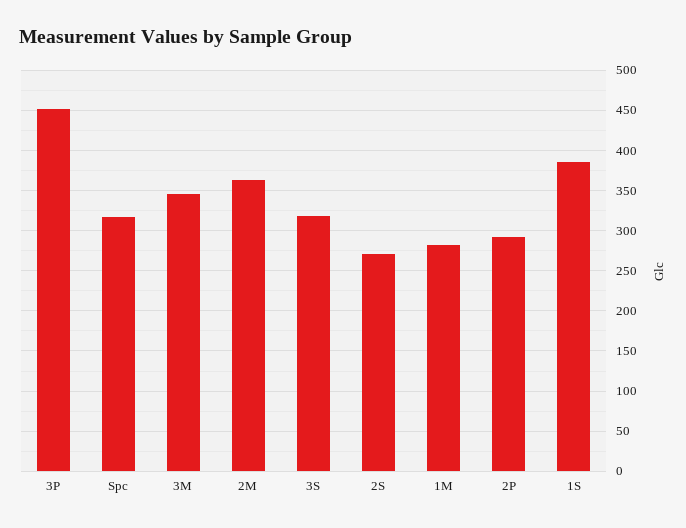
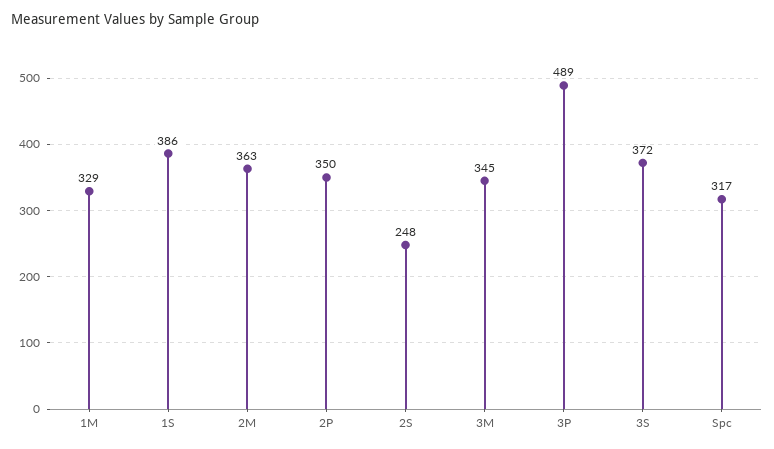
  {
-   "3P": 450,
+   "3P": 489,
    "Spc": 317,
    "3M": 345,
    "2M": 363,
-   "3S": 320,
+   "3S": 372,
-   "2S": 270,
+   "2S": 248,
-   "1M": 280,
+   "1M": 329,
-   "2P": 290,
+   "2P": 350,
    "1S": 386
  }

